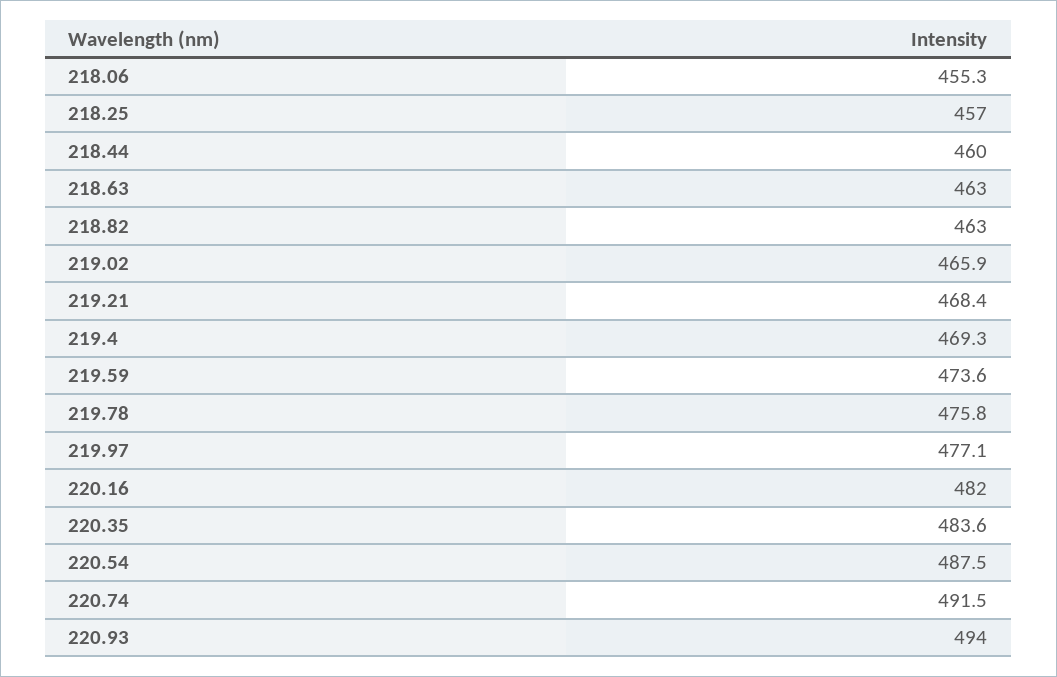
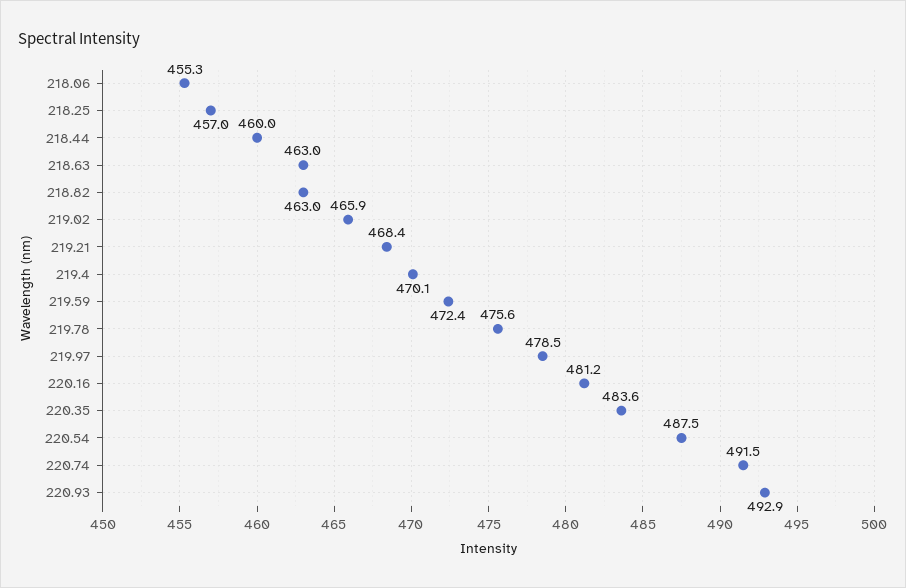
  {
    "218.06": 455.3,
    "218.25": 457,
    "218.44": 460,
    "218.63": 463,
    "218.82": 463,
    "219.02": 465.9,
    "219.21": 468.4,
-   "219.4": 469.3,
+   "219.4": 470.1,
-   "219.59": 473.6,
+   "219.59": 472.4,
-   "219.78": 475.8,
+   "219.78": 475.6,
-   "219.97": 477.1,
+   "219.97": 478.5,
-   "220.16": 482,
+   "220.16": 481.2,
    "220.35": 483.6,
    "220.54": 487.5,
    "220.74": 491.5,
-   "220.93": 494
+   "220.93": 492.9
  }

